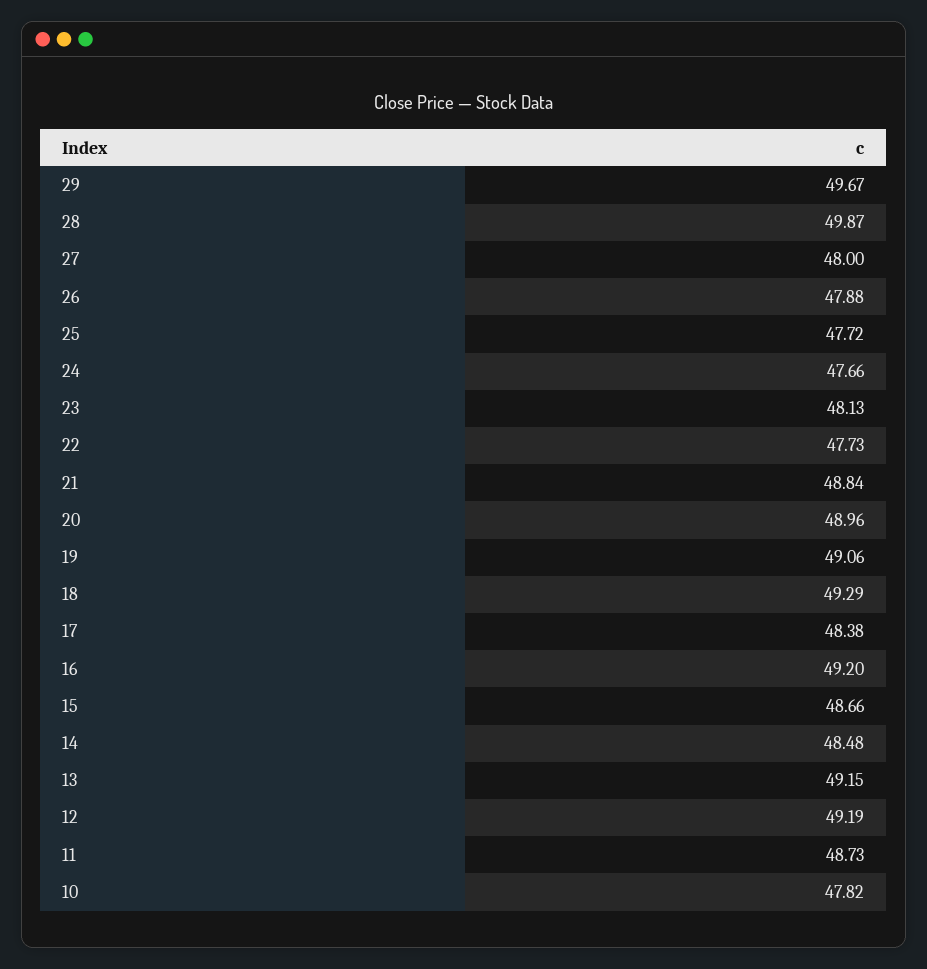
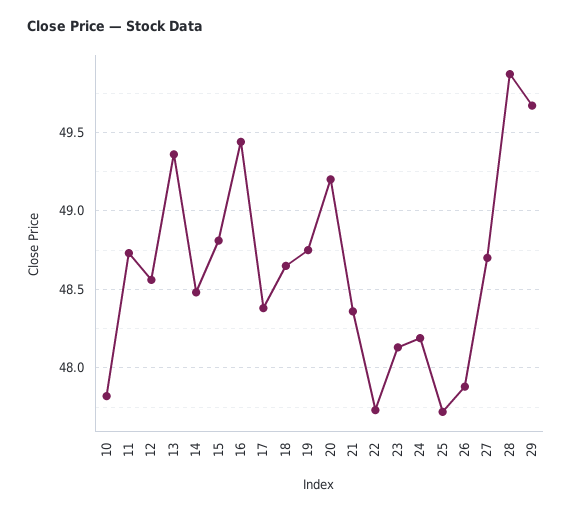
  {
    "29": 49.67,
    "28": 49.87,
-   "27": 48,
+   "27": 48.7,
    "26": 47.88,
    "25": 47.72,
-   "24": 47.66,
+   "24": 48.2,
    "23": 48.13,
    "22": 47.73,
-   "21": 48.84,
+   "21": 48.35,
-   "20": 48.96,
+   "20": 49.2,
-   "19": 49.06,
+   "19": 48.75,
-   "18": 49.29,
+   "18": 48.65,
    "17": 48.38,
-   "16": 49.2,
+   "16": 49.45,
-   "15": 48.66,
+   "15": 48.8,
    "14": 48.48,
-   "13": 49.15,
+   "13": 49.35,
-   "12": 49.19,
+   "12": 48.55,
    "11": 48.73,
    "10": 47.82
  }

